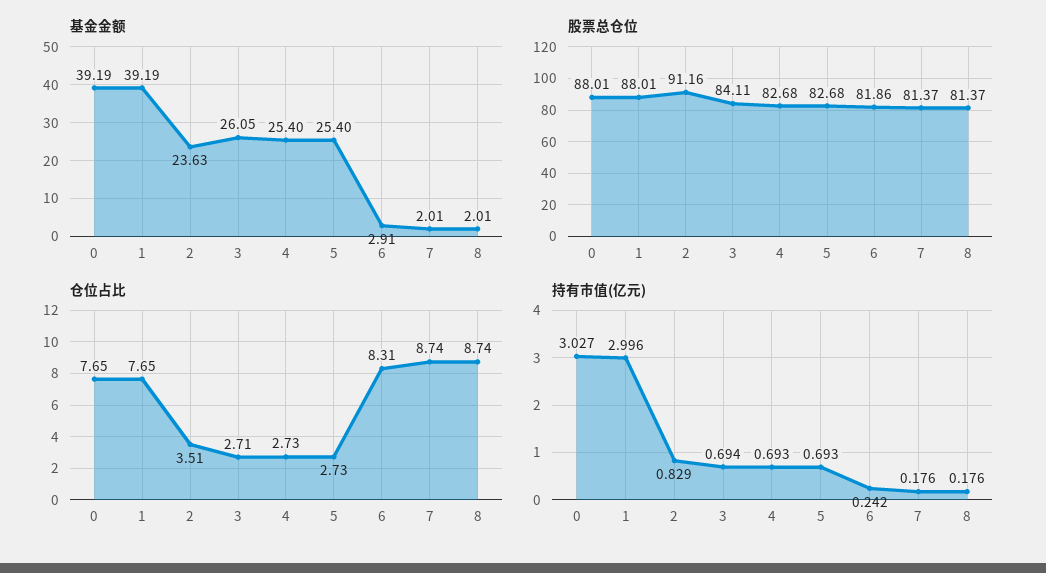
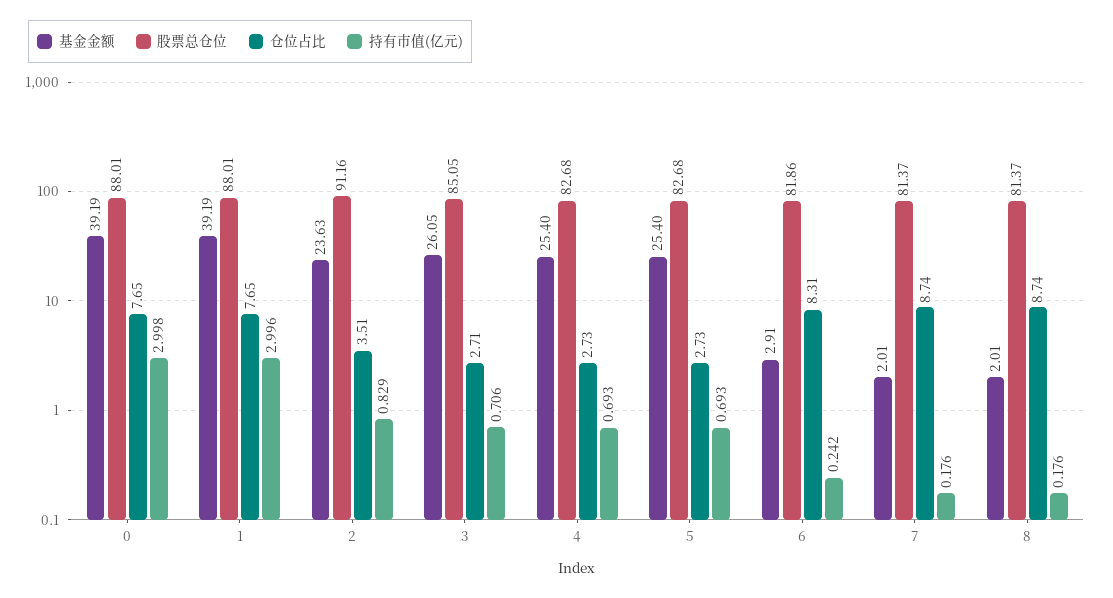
  {
    "基金金额": {
      "0": 39.19,
      "1": 39.19,
      "2": 23.63,
      "3": 26.05,
      "4": 25.4,
      "5": 25.4,
      "6": 2.91,
      "7": 2.01,
      "8": 2.01
    },
    "股票总仓位": {
      "0": 88.01,
      "1": 88.01,
      "2": 91.16,
-     "3": 84.11,
+     "3": 85.05,
      "4": 82.68,
      "5": 82.68,
      "6": 81.86,
      "7": 81.37,
      "8": 81.37
    },
    "仓位占比": {
      "0": 7.65,
      "1": 7.65,
      "2": 3.51,
      "3": 2.71,
      "4": 2.73,
      "5": 2.73,
      "6": 8.31,
      "7": 8.74,
      "8": 8.74
    },
    "持有市值(亿元)": {
-     "0": 3.027,
+     "0": 2.998,
      "1": 2.996,
      "2": 0.829,
-     "3": 0.694,
+     "3": 0.706,
      "4": 0.693,
      "5": 0.693,
      "6": 0.242,
      "7": 0.176,
      "8": 0.176
    }
  }

